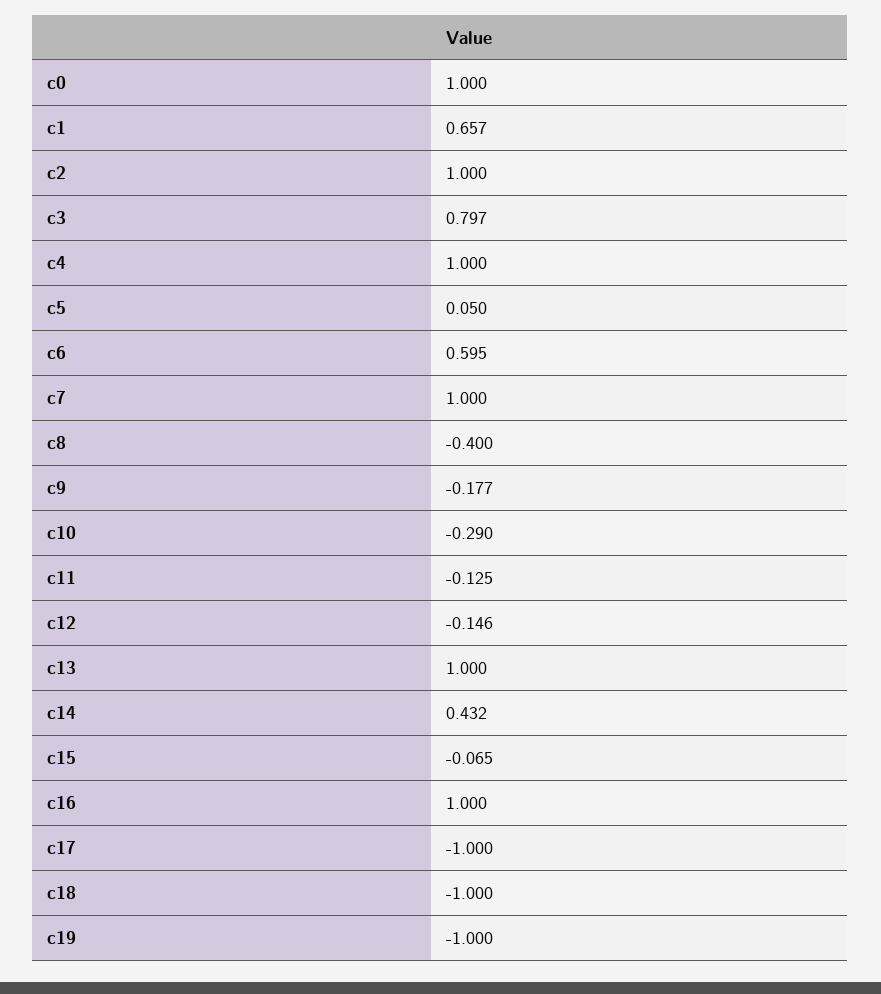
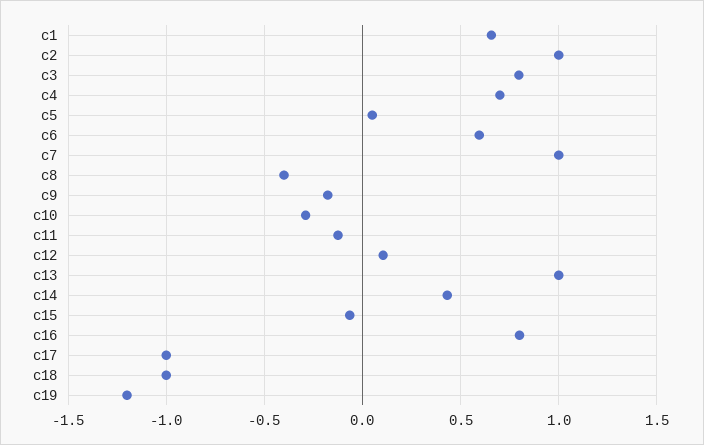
  {
-   "c0": 1,
    "c1": 0.657,
    "c2": 1,
    "c3": 0.797,
-   "c4": 1,
+   "c4": 0.7,
    "c5": 0.05,
    "c6": 0.595,
    "c7": 1,
    "c8": -0.4,
    "c9": -0.177,
    "c10": -0.29,
    "c11": -0.125,
-   "c12": -0.146,
+   "c12": 0.1,
    "c13": 1,
    "c14": 0.432,
    "c15": -0.065,
-   "c16": 1,
+   "c16": 0.8,
    "c17": -1,
    "c18": -1,
-   "c19": -1
+   "c19": -1.2
  }

